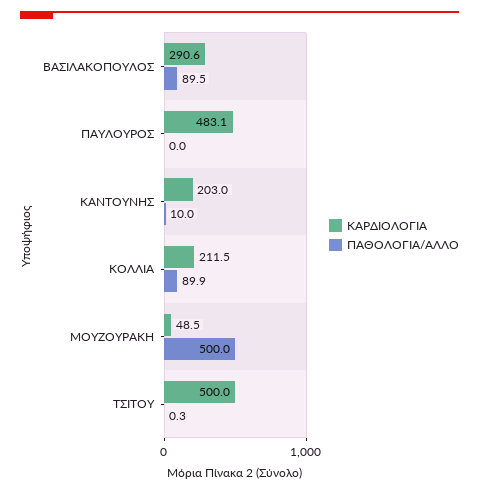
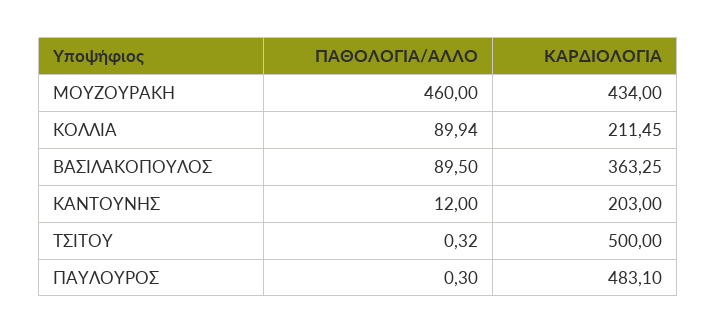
  {
    "ΚΑΡΔΙΟΛΟΓΙΑ": {
-     "ΒΑΣΙΛΑΚΟΠΟΥΛΟΣ": 290.6,
+     "ΒΑΣΙΛΑΚΟΠΟΥΛΟΣ": 363.25,
      "ΠΑΥΛΟΥΡΟΣ": 483.1,
      "ΚΑΝΤΟΥΝΗΣ": 203,
      "ΚΟΛΛΙΑ": 211.45,
-     "ΜΟΥΖΟΥΡΑΚΗ": 48.5,
+     "ΜΟΥΖΟΥΡΑΚΗ": 434,
      "ΤΣΙΤΟΥ": 500
    },
    "ΠΑΘΟΛΟΓΙΑ/ΑΛΛΟ": {
      "ΒΑΣΙΛΑΚΟΠΟΥΛΟΣ": 89.5,
-     "ΠΑΥΛΟΥΡΟΣ": 0,
+     "ΠΑΥΛΟΥΡΟΣ": 0.3,
-     "ΚΑΝΤΟΥΝΗΣ": 10,
+     "ΚΑΝΤΟΥΝΗΣ": 12,
      "ΚΟΛΛΙΑ": 89.94,
-     "ΜΟΥΖΟΥΡΑΚΗ": 500,
+     "ΜΟΥΖΟΥΡΑΚΗ": 460,
      "ΤΣΙΤΟΥ": 0.32
    }
  }

